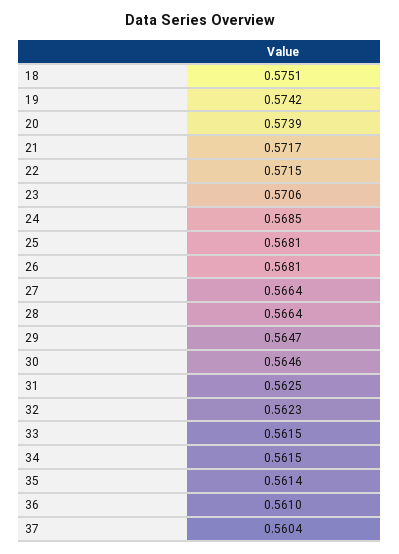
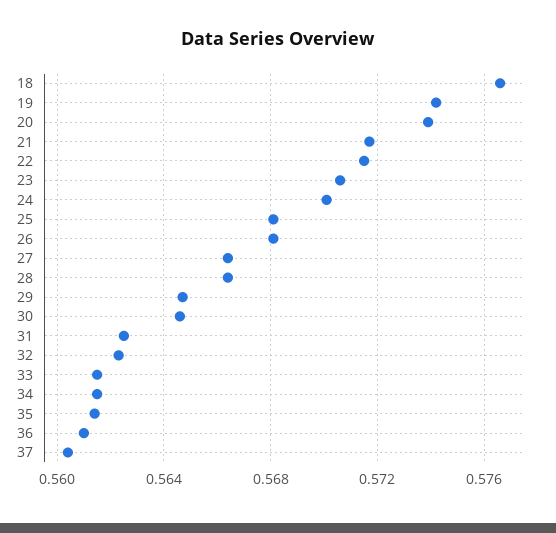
  {
-   "18": 0.5751,
+   "18": 0.5765,
    "19": 0.5742,
    "20": 0.5739,
    "21": 0.5717,
    "22": 0.5715,
    "23": 0.5706,
-   "24": 0.5685,
+   "24": 0.57,
    "25": 0.5681,
    "26": 0.5681,
    "27": 0.5664,
    "28": 0.5664,
    "29": 0.5647,
    "30": 0.5646,
    "31": 0.5625,
    "32": 0.5623,
    "33": 0.5615,
    "34": 0.5615,
    "35": 0.5614,
    "36": 0.561,
    "37": 0.5604
  }

